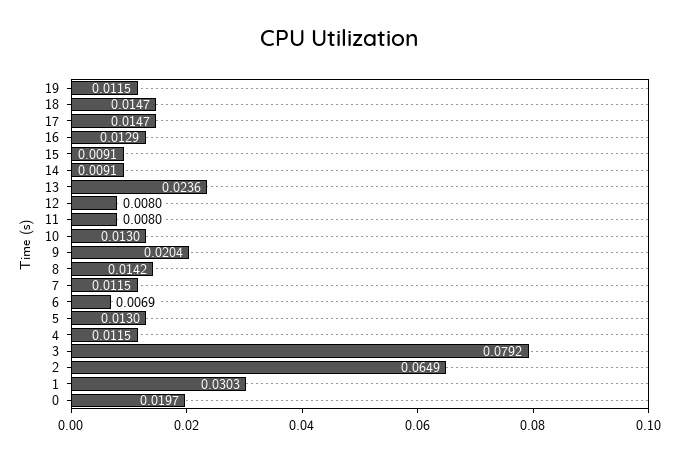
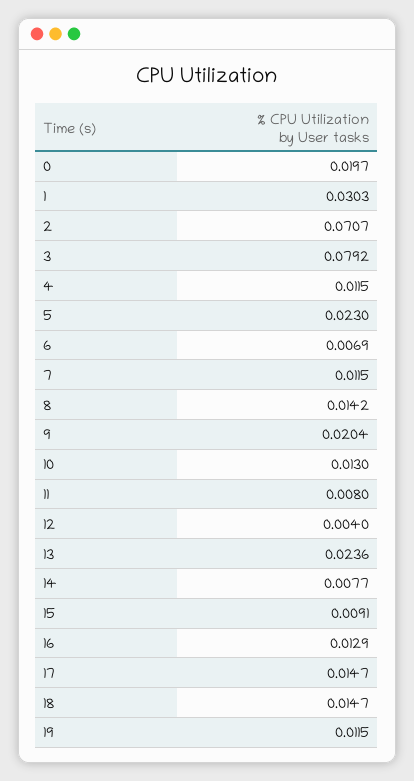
  {
    "19": 0.0115,
    "18": 0.0147,
    "17": 0.0147,
    "16": 0.0129,
    "15": 0.0091,
-   "14": 0.0091,
+   "14": 0.0077,
    "13": 0.0236,
-   "12": 0.008,
+   "12": 0.004,
    "11": 0.008,
    "10": 0.013,
    "9": 0.0204,
    "8": 0.0142,
    "7": 0.0115,
    "6": 0.0069,
-   "5": 0.013,
+   "5": 0.023,
    "4": 0.0115,
    "3": 0.0792,
-   "2": 0.0649,
+   "2": 0.0707,
    "1": 0.0303,
    "0": 0.0197
  }

